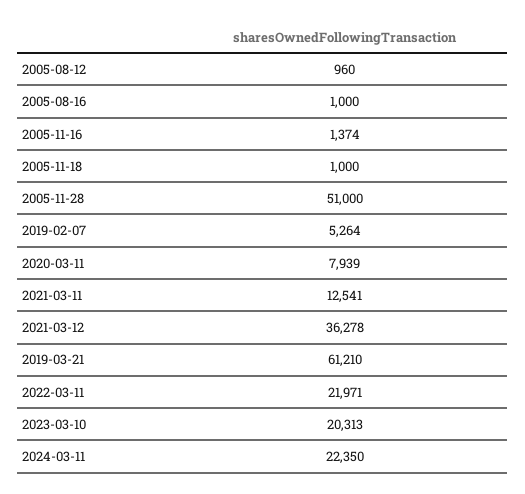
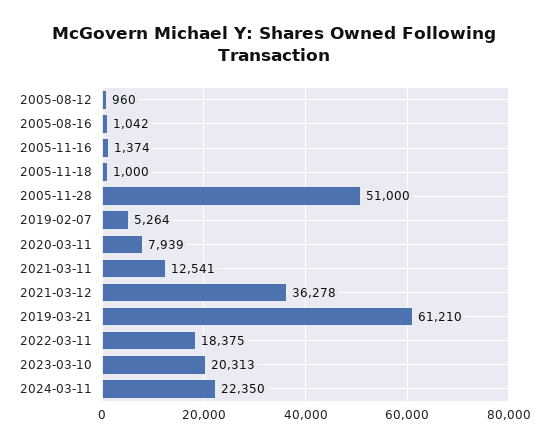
  {
    "2005-08-12": 960,
-   "2005-08-16": 1000,
+   "2005-08-16": 1042,
    "2005-11-16": 1374,
    "2005-11-18": 1000,
    "2005-11-28": 51000,
    "2019-02-07": 5264,
    "2020-03-11": 7939,
    "2021-03-11": 12541,
    "2021-03-12": 36278,
    "2019-03-21": 61210,
-   "2022-03-11": 21971,
+   "2022-03-11": 18375,
    "2023-03-10": 20313,
    "2024-03-11": 22350
  }

